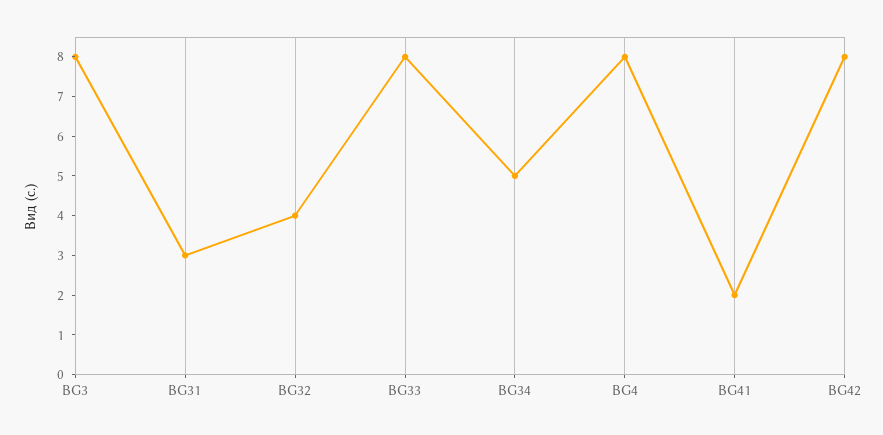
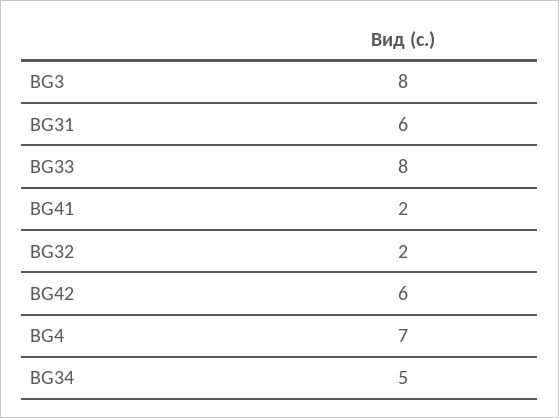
  {
    "BG3": 8,
-   "BG31": 3,
+   "BG31": 6,
-   "BG32": 4,
+   "BG32": 2,
    "BG33": 8,
    "BG34": 5,
-   "BG4": 8,
+   "BG4": 7,
    "BG41": 2,
-   "BG42": 8
+   "BG42": 6
  }

